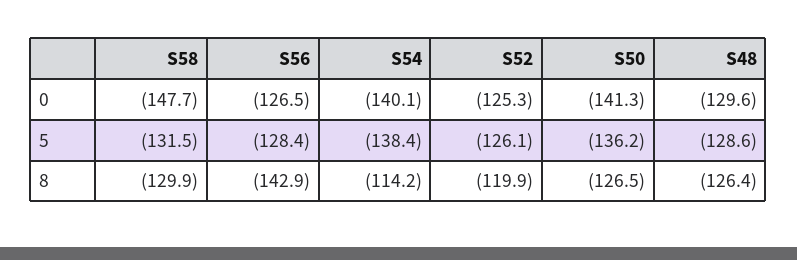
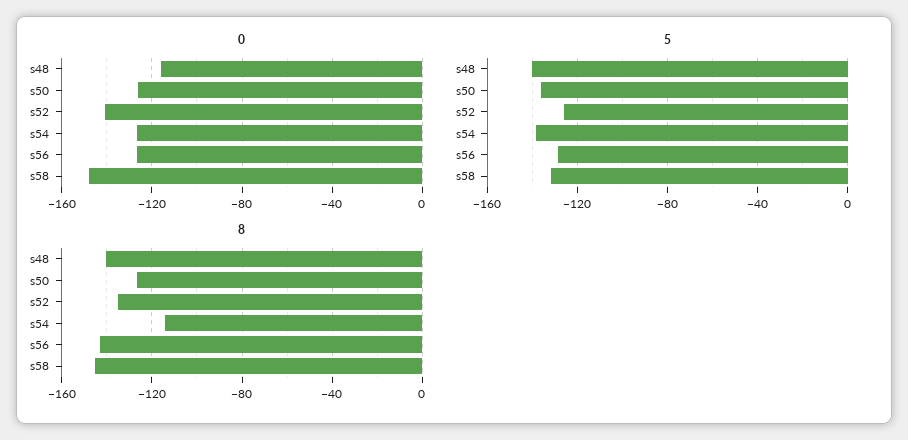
  {
    "0": {
      "S58": -147.7,
      "S56": -126.5,
-     "S54": -140.1,
+     "S54": -125,
-     "S52": -125.3,
+     "S52": -140,
-     "S50": -141.3,
+     "S50": -125,
-     "S48": -129.6
+     "S48": -115
    },
    "5": {
      "S58": -131.5,
      "S56": -128.4,
      "S54": -138.4,
      "S52": -126.1,
      "S50": -136.2,
-     "S48": -128.6
+     "S48": -140
    },
    "8": {
-     "S58": -129.9,
+     "S58": -145,
      "S56": -142.9,
      "S54": -114.2,
-     "S52": -119.9,
+     "S52": -135,
      "S50": -126.5,
-     "S48": -126.4
+     "S48": -140
    }
  }

